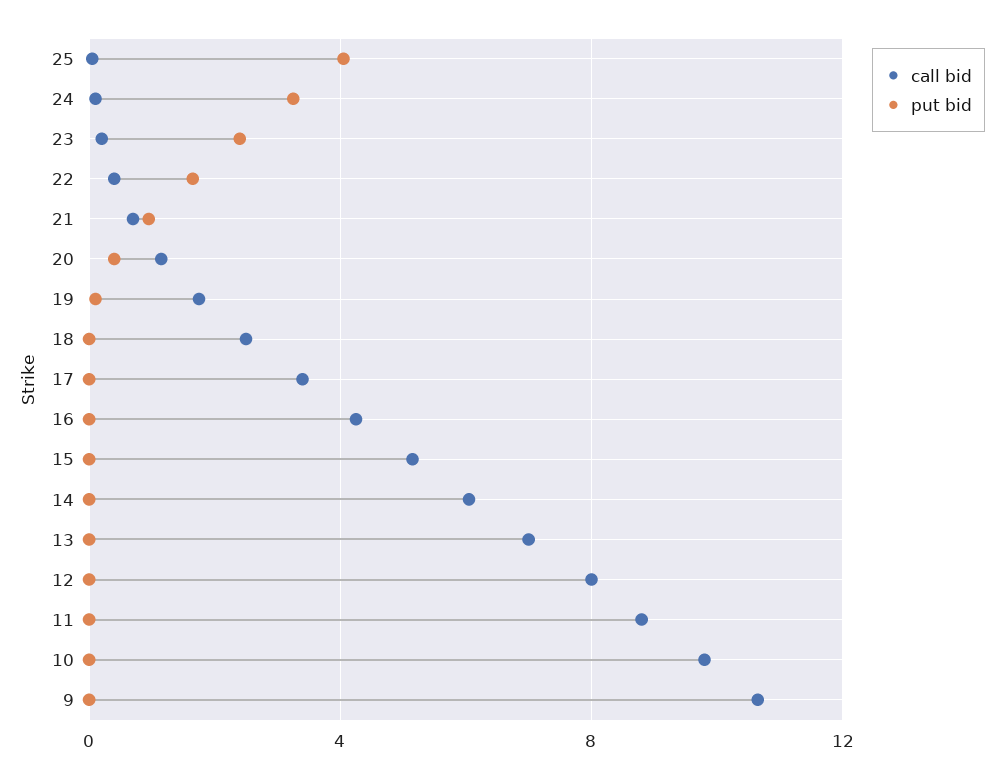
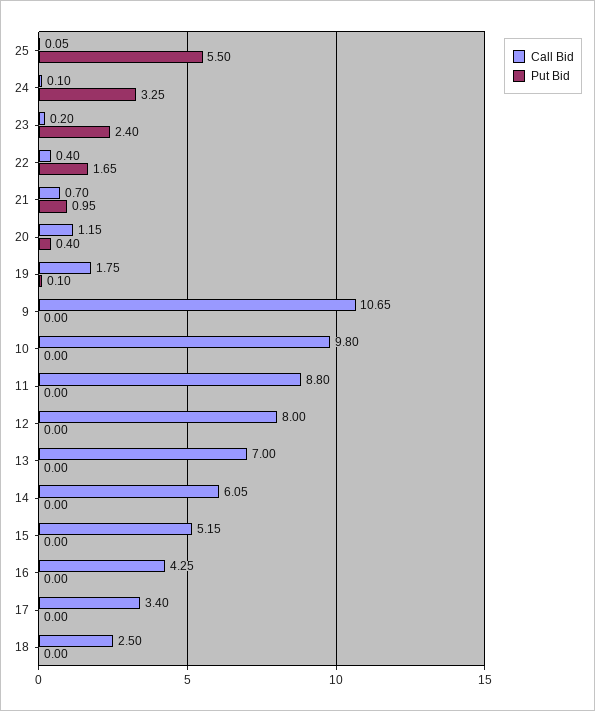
  {
    "call bid": {
      "25": 0.05,
      "24": 0.1,
      "23": 0.2,
      "22": 0.4,
      "21": 0.7,
      "20": 1.15,
      "19": 1.75,
      "18": 2.5,
      "17": 3.4,
      "16": 4.25,
      "15": 5.15,
      "14": 6.05,
      "13": 7,
      "12": 8,
      "11": 8.8,
      "10": 9.8,
      "9": 10.65
    },
    "put bid": {
-     "25": 4,
+     "25": 5.5,
      "24": 3.25,
      "23": 2.4,
      "22": 1.65,
      "21": 0.95,
      "20": 0.4,
      "19": 0.1,
      "18": 0,
      "17": 0,
      "16": 0,
      "15": 0,
      "14": 0,
      "13": 0,
      "12": 0,
      "11": 0,
      "10": 0,
      "9": 0
    }
  }

